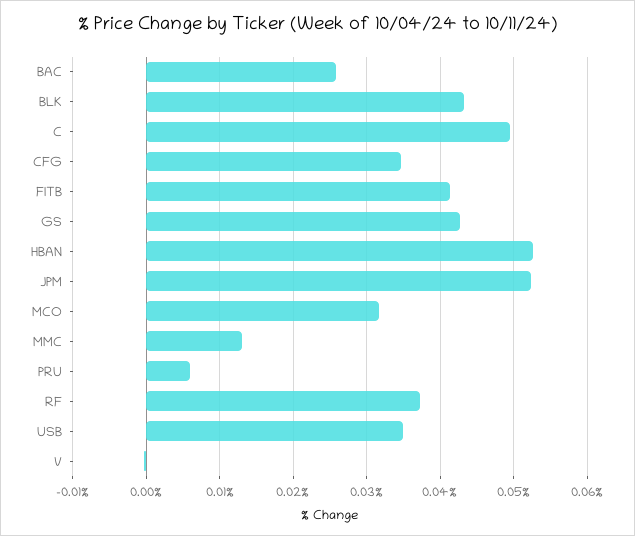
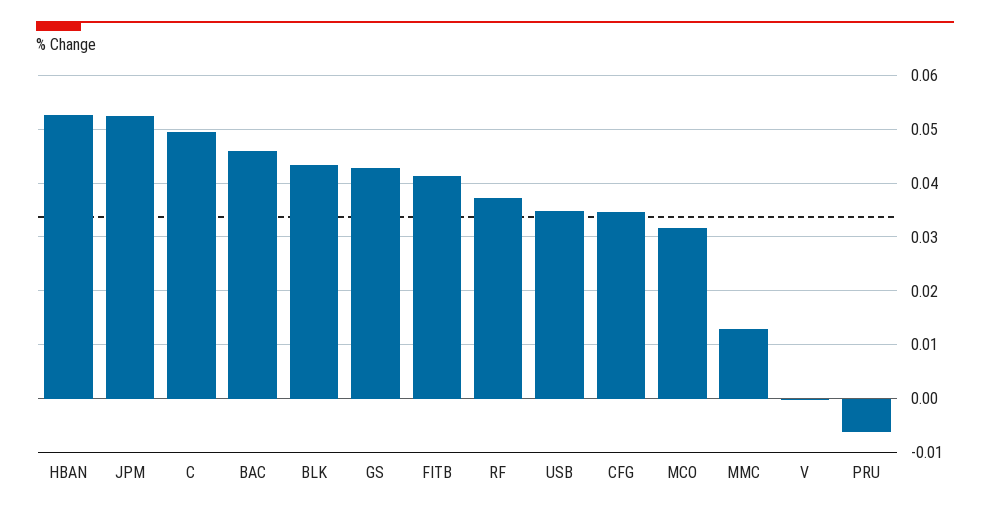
  {
-   "BAC": 0.026,
+   "BAC": 0.046,
    "BLK": 0.043,
    "C": 0.05,
    "CFG": 0.035,
    "FITB": 0.041,
    "GS": 0.043,
    "HBAN": 0.053,
    "JPM": 0.052,
    "MCO": 0.032,
    "MMC": 0.013,
-   "PRU": 0.006,
+   "PRU": -0.006,
    "RF": 0.037,
    "USB": 0.035,
    "V": 0
  }

